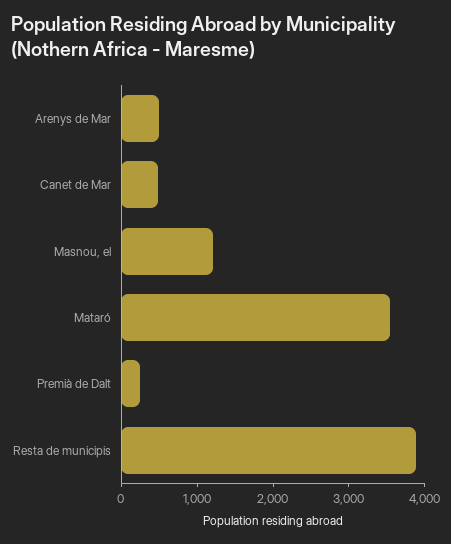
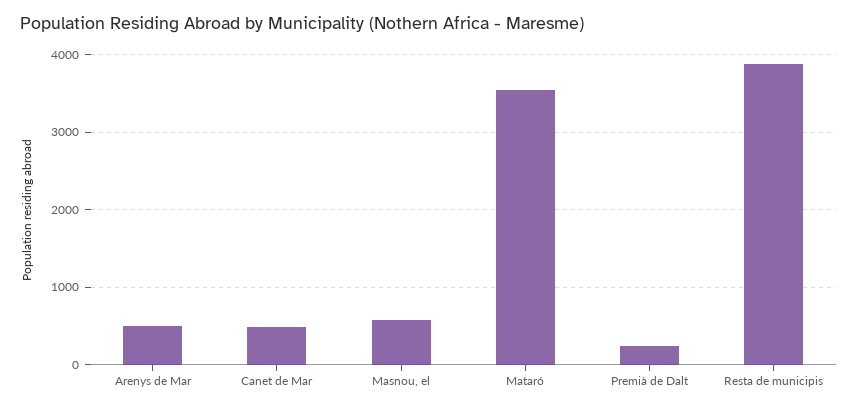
  {
    "Arenys de Mar": 500,
    "Canet de Mar": 500,
-   "Masnou, el": 1200,
+   "Masnou, el": 600,
    "Mataró": 3500,
    "Premià de Dalt": 200,
    "Resta de municipis": 3900
  }

